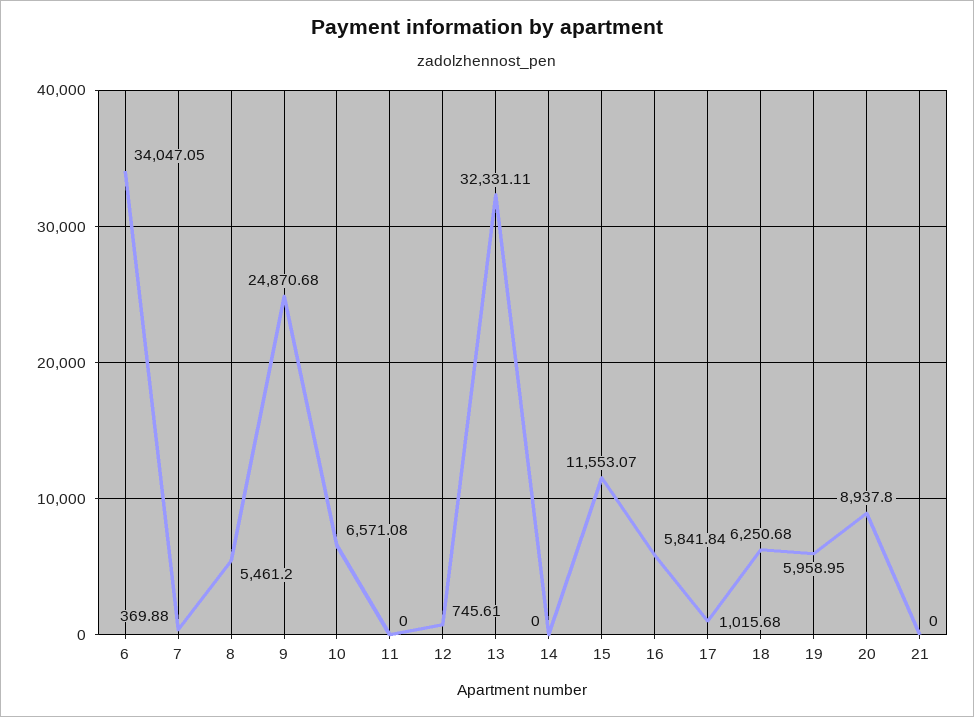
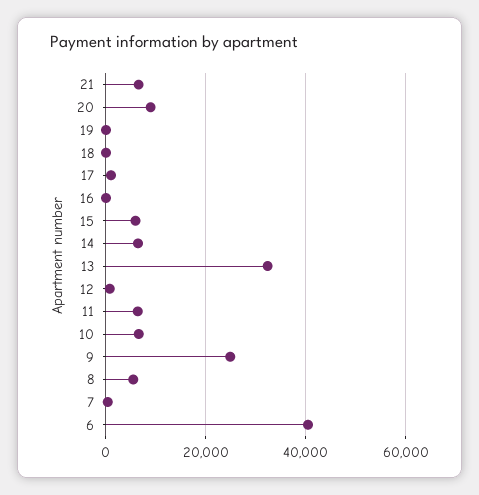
  {
-   "6": 34047.05,
+   "6": 40000,
    "7": 369.88,
    "8": 5461.2,
    "9": 24870.68,
    "10": 6571.08,
-   "11": 0,
+   "11": 6000,
    "12": 745.61,
    "13": 32331.11,
-   "14": 0,
+   "14": 6000,
-   "15": 11553.07,
+   "15": 6000,
-   "16": 5841.84,
+   "16": 0,
    "17": 1015.68,
-   "18": 6250.68,
+   "18": 0,
-   "19": 5958.95,
+   "19": 0,
    "20": 8937.8,
-   "21": 0
+   "21": 6000
  }

